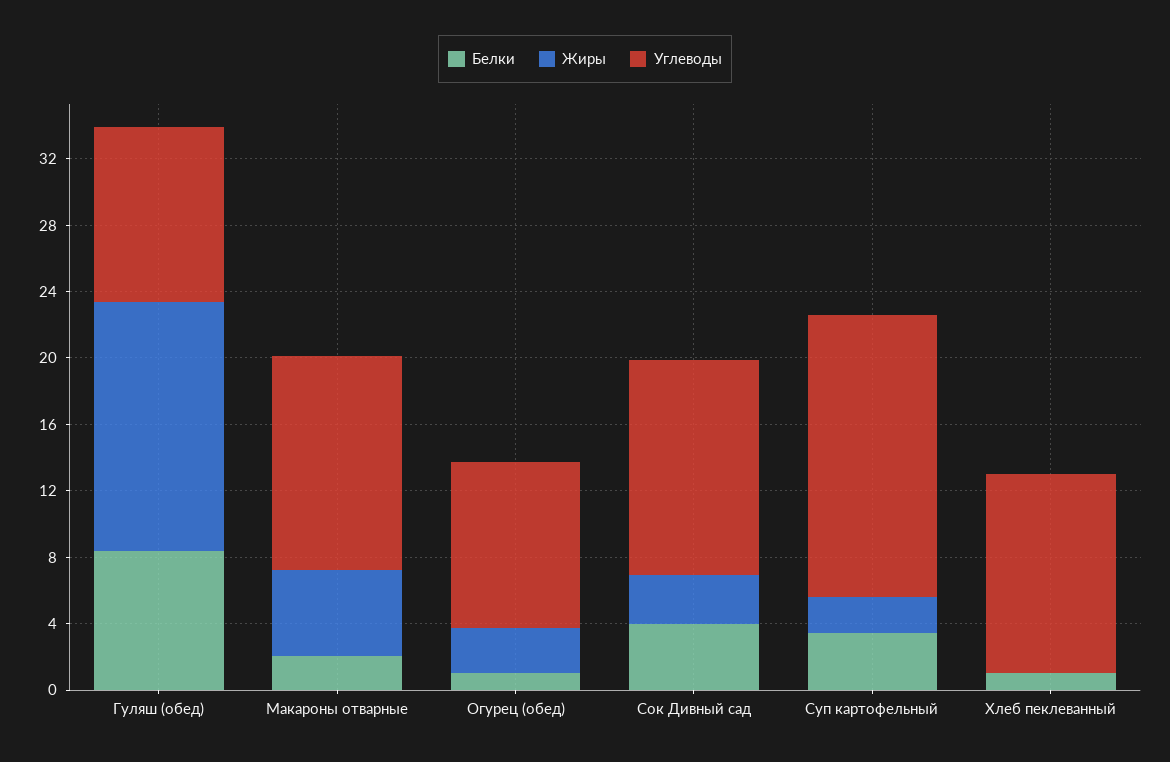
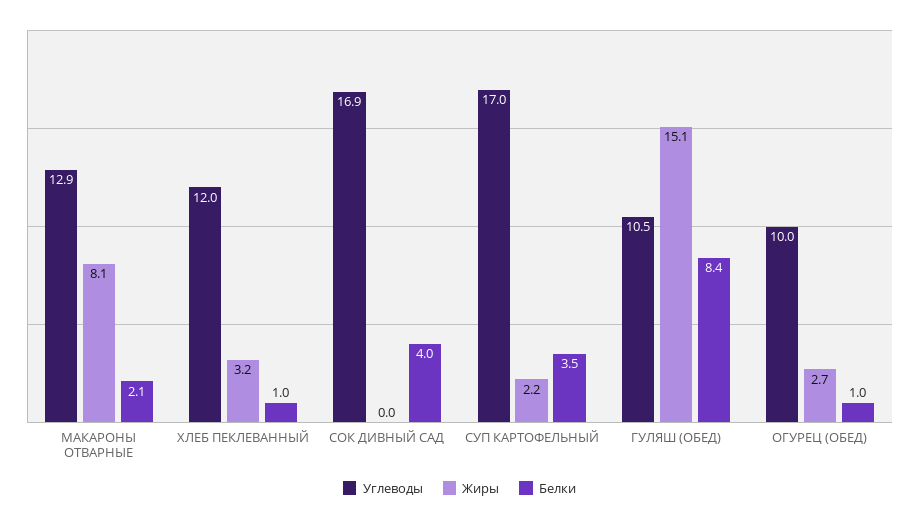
  {
    "Белки": {
      "Гуляш (обед)": 8.4,
      "Макароны отварные": 2.1,
      "Огурец (обед)": 1,
      "Сок Дивный сад": 4,
      "Суп картофельный": 3.5,
      "Хлеб пеклеванный": 1
    },
    "Жиры": {
      "Гуляш (обед)": 15.1,
-     "Макароны отварные": 5,
+     "Макароны отварные": 8.1,
      "Огурец (обед)": 2.7,
-     "Сок Дивный сад": 3,
+     "Сок Дивный сад": 0,
      "Суп картофельный": 2.2,
-     "Хлеб пеклеванный": 0
+     "Хлеб пеклеванный": 3.2
    },
    "Углеводы": {
      "Гуляш (обед)": 10.5,
      "Макароны отварные": 12.9,
      "Огурец (обед)": 10,
-     "Сок Дивный сад": 13,
+     "Сок Дивный сад": 16.9,
      "Суп картофельный": 17,
      "Хлеб пеклеванный": 12
    }
  }

